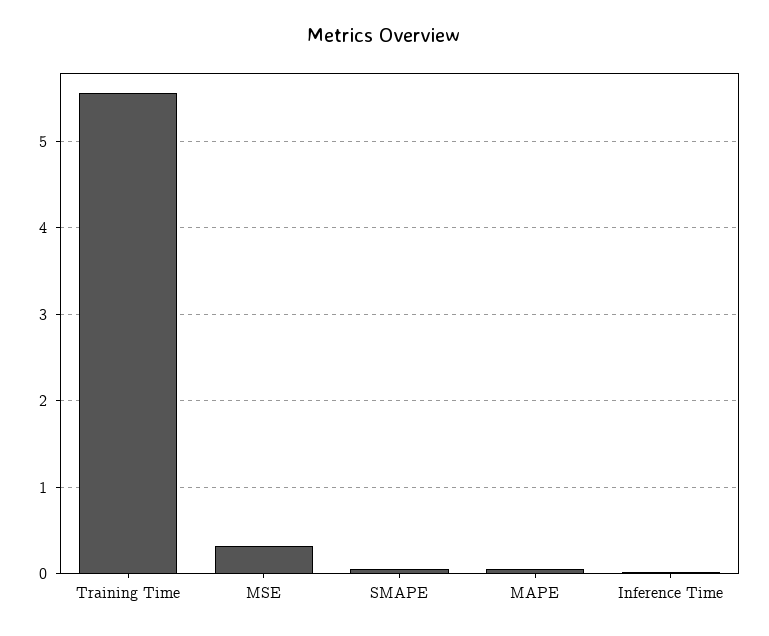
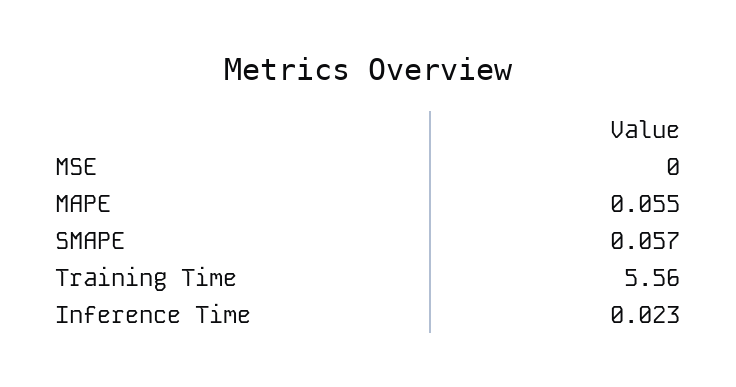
  {
    "Training Time": 5.56,
-   "MSE": 0.3,
+   "MSE": 0,
    "SMAPE": 0.057,
    "MAPE": 0.055,
    "Inference Time": 0.023
  }

